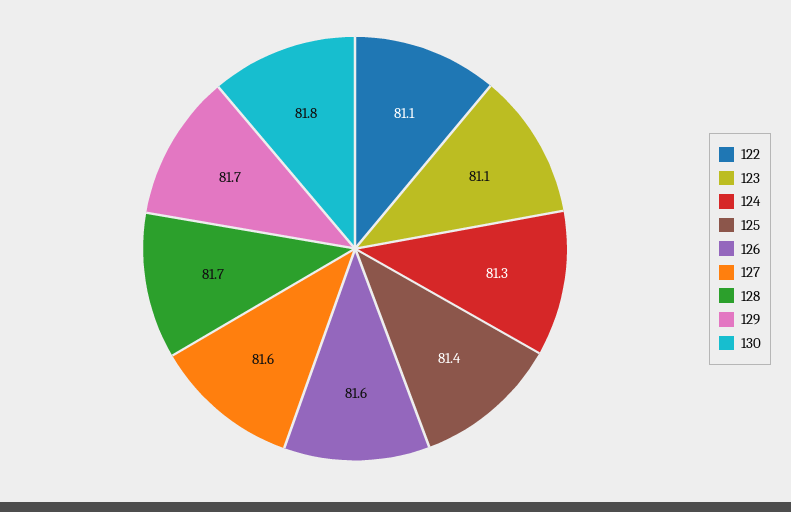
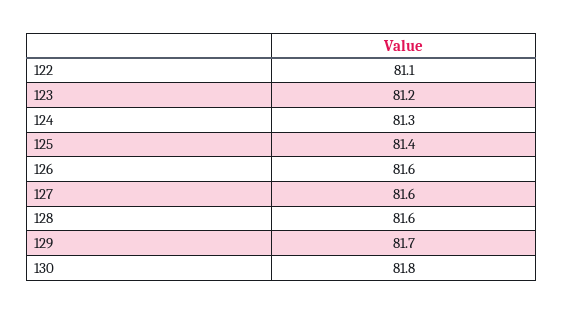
  {
    "122": 81.1,
-   "123": 81.1,
+   "123": 81.2,
    "124": 81.3,
    "125": 81.4,
    "126": 81.6,
    "127": 81.6,
-   "128": 81.7,
+   "128": 81.6,
    "129": 81.7,
    "130": 81.8
  }

